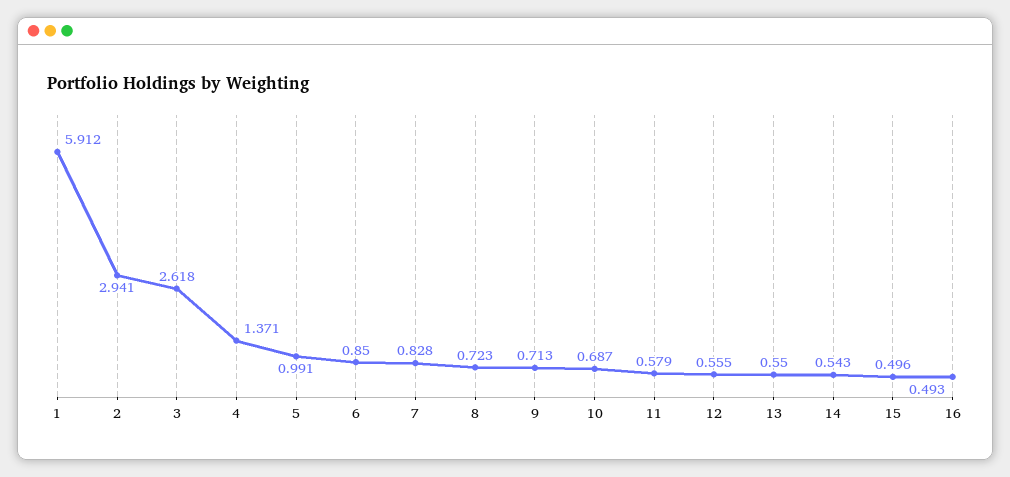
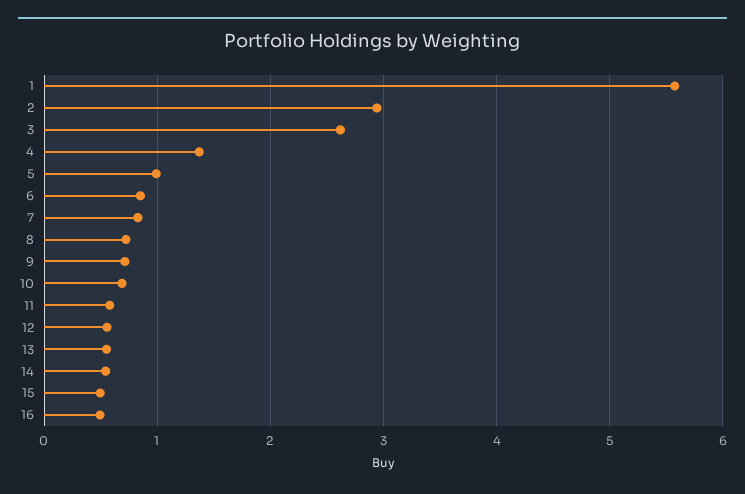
  {
-   "1": 5.912,
+   "1": 5.6,
    "2": 2.941,
    "3": 2.618,
    "4": 1.371,
    "5": 0.991,
    "6": 0.85,
    "7": 0.828,
    "8": 0.723,
    "9": 0.713,
    "10": 0.687,
    "11": 0.579,
    "12": 0.555,
    "13": 0.55,
    "14": 0.543,
    "15": 0.496,
    "16": 0.493
  }

